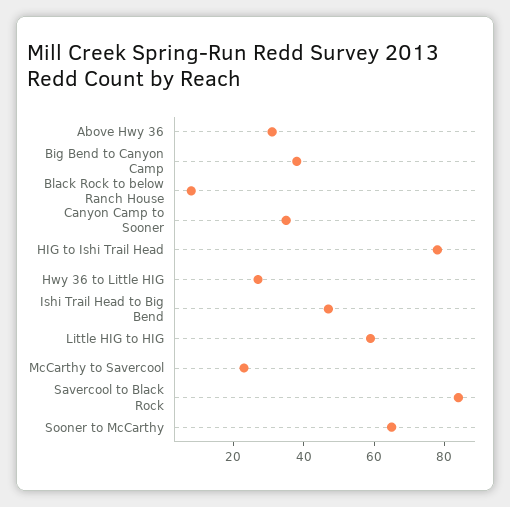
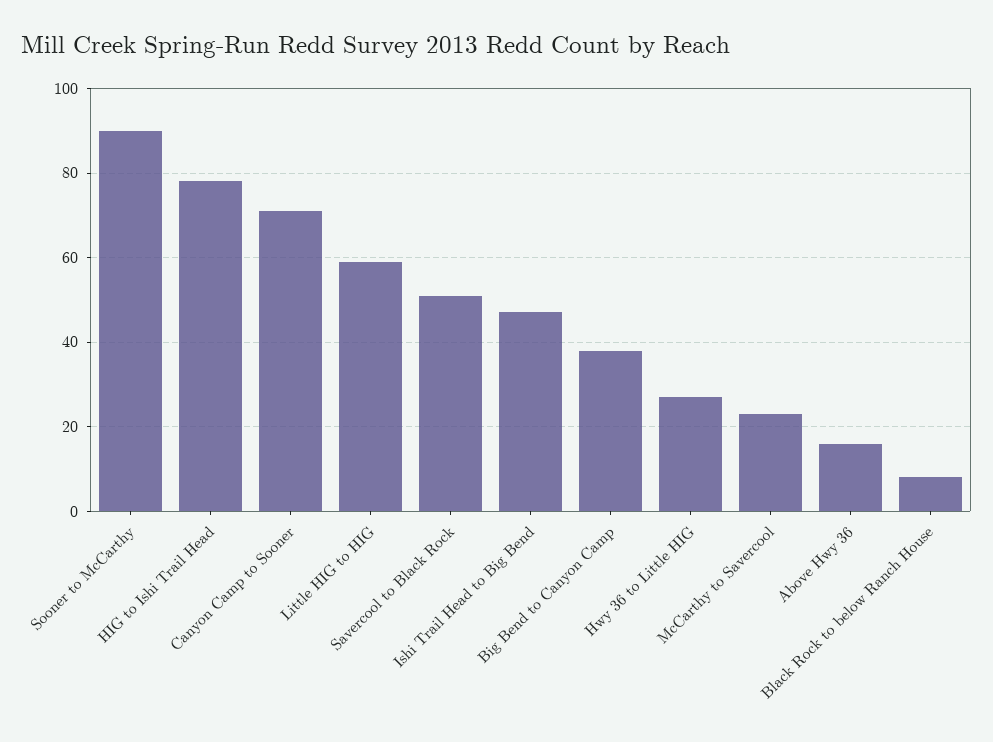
  {
-   "Above Hwy 36": 30,
+   "Above Hwy 36": 15,
    "Big Bend to Canyon Camp": 40,
    "Black Rock to below Ranch House": 10,
-   "Canyon Camp to Sooner": 35,
+   "Canyon Camp to Sooner": 70,
    "HIG to Ishi Trail Head": 80,
    "Hwy 36 to Little HIG": 25,
    "Ishi Trail Head to Big Bend": 45,
    "Little HIG to HIG": 60,
    "McCarthy to Savercool": 25,
-   "Savercool to Black Rock": 85,
+   "Savercool to Black Rock": 50,
-   "Sooner to McCarthy": 65
+   "Sooner to McCarthy": 90
  }

